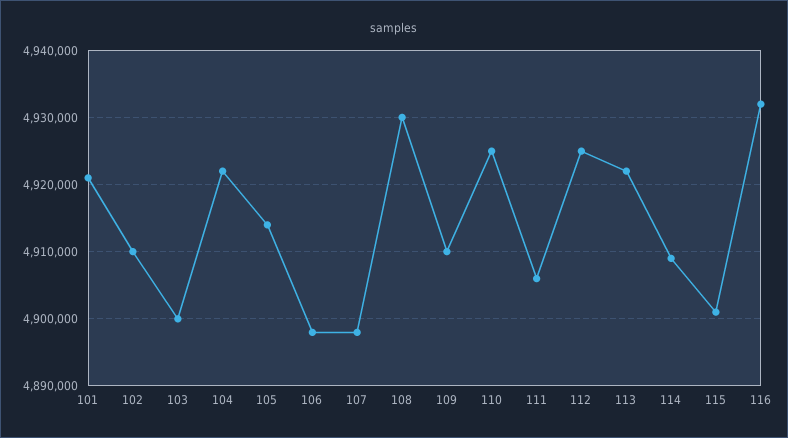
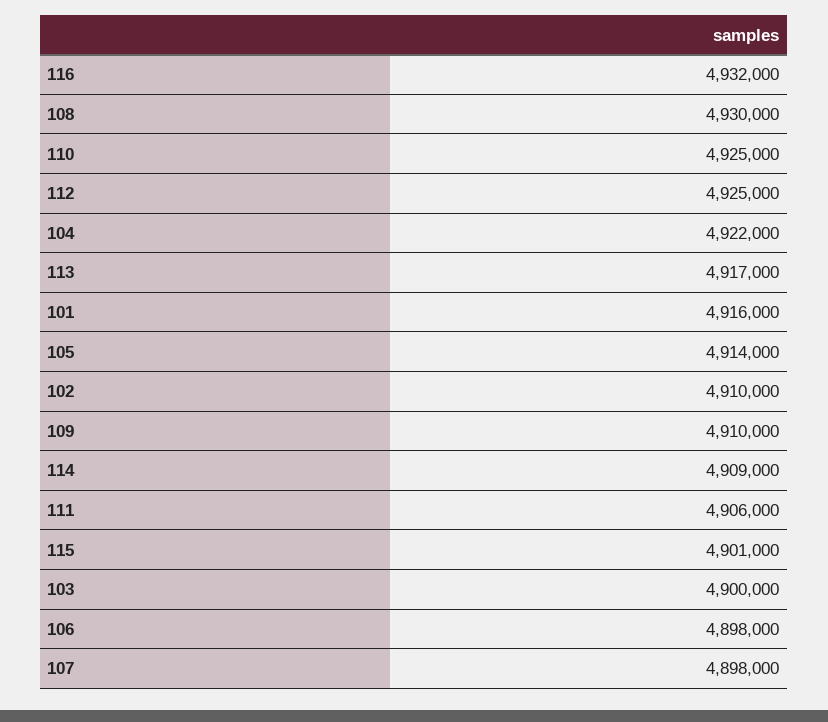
  {
-   "101": 4921000,
+   "101": 4916000,
    "102": 4910000,
    "103": 4900000,
    "104": 4922000,
    "105": 4914000,
    "106": 4898000,
    "107": 4898000,
    "108": 4930000,
    "109": 4910000,
    "110": 4925000,
    "111": 4906000,
    "112": 4925000,
-   "113": 4922000,
+   "113": 4917000,
    "114": 4909000,
    "115": 4901000,
    "116": 4932000
  }

